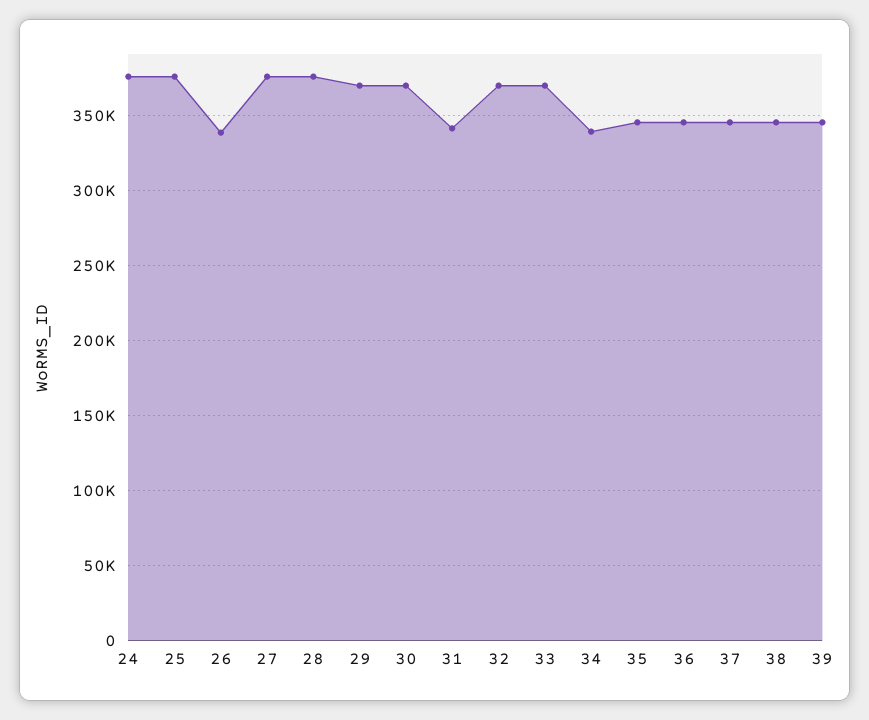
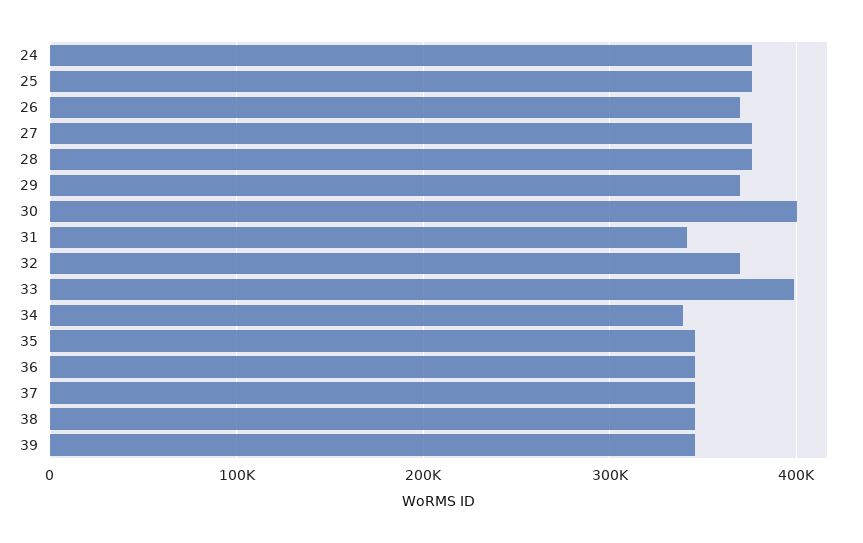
  {
    "24": 375000,
    "25": 375000,
-   "26": 340000,
+   "26": 370000,
    "27": 375000,
    "28": 375000,
    "29": 370000,
-   "30": 370000,
+   "30": 400000,
    "31": 340000,
    "32": 370000,
-   "33": 370000,
+   "33": 400000,
    "34": 340000,
    "35": 345000,
    "36": 345000,
    "37": 345000,
    "38": 345000,
    "39": 345000
  }

